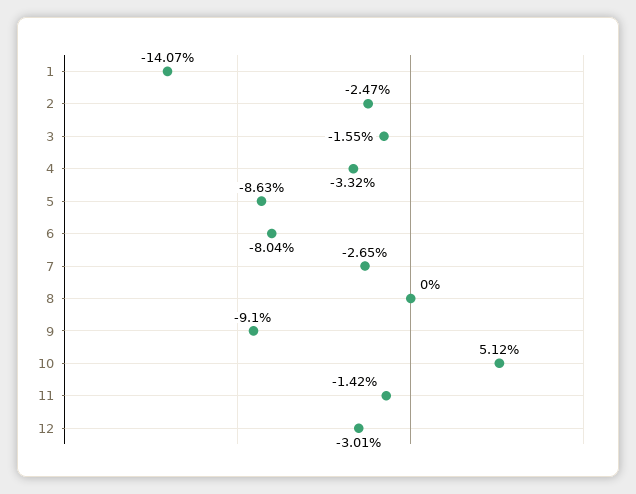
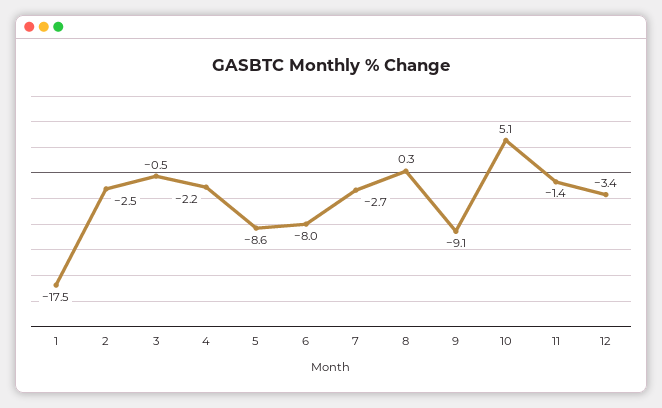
  {
-   "1": -14.07,
+   "1": -17.5,
    "2": -2.47,
-   "3": -1.55,
+   "3": -0.5,
-   "4": -3.32,
+   "4": -2.2,
    "5": -8.63,
    "6": -8.04,
    "7": -2.65,
-   "8": 0,
+   "8": 0.3,
    "9": -9.1,
    "10": 5.12,
    "11": -1.42,
-   "12": -3.01
+   "12": -3.4
  }

